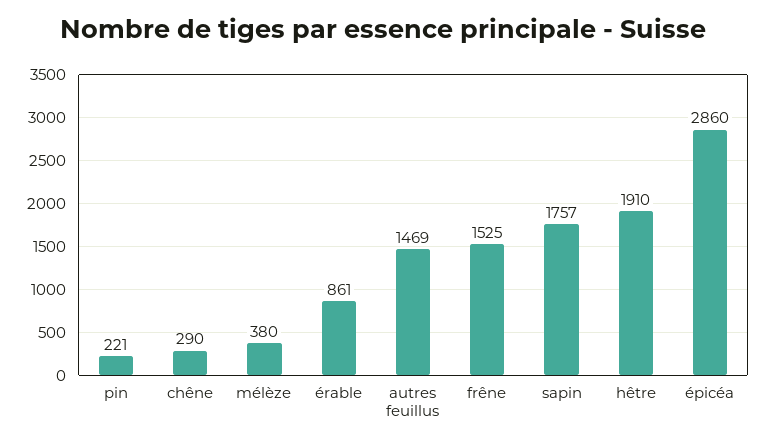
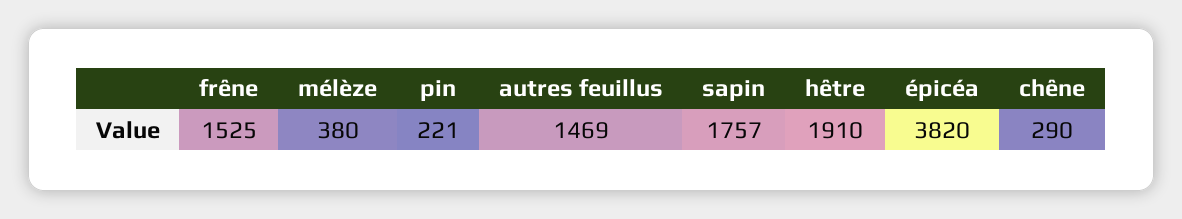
  {
    "pin": 221,
    "chêne": 290,
    "mélèze": 380,
-   "érable": 861,
    "autres feuillus": 1469,
    "frêne": 1525,
    "sapin": 1757,
    "hêtre": 1910,
-   "épicéa": 2860
+   "épicéa": 3820
  }

